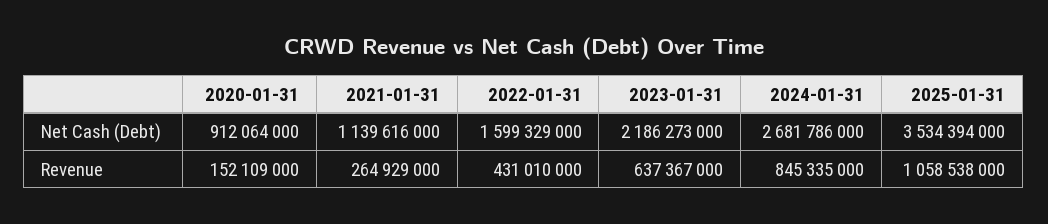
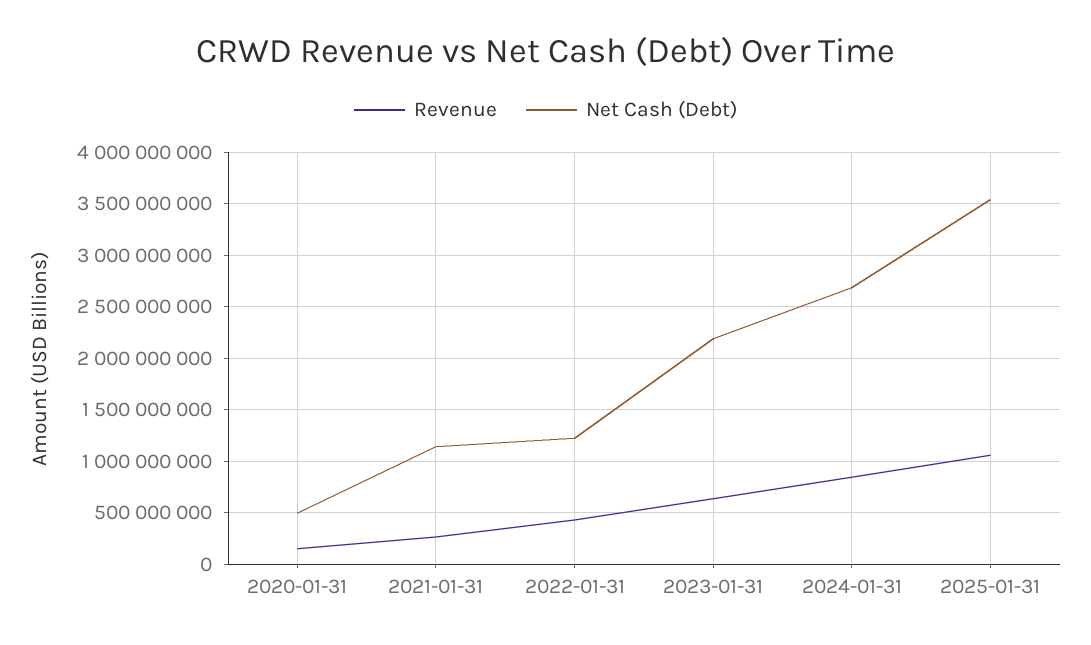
  {
    "Net Cash (Debt)": {
-     "2020-01-31": 912064000,
+     "2020-01-31": 500000000,
      "2021-01-31": 1139616000,
-     "2022-01-31": 1599329000,
+     "2022-01-31": 1200000000,
      "2023-01-31": 2186273000,
      "2024-01-31": 2681786000,
      "2025-01-31": 3534394000
    },
    "Revenue": {
      "2020-01-31": 152109000,
      "2021-01-31": 264929000,
      "2022-01-31": 431010000,
      "2023-01-31": 637367000,
      "2024-01-31": 845335000,
      "2025-01-31": 1058538000
    }
  }

